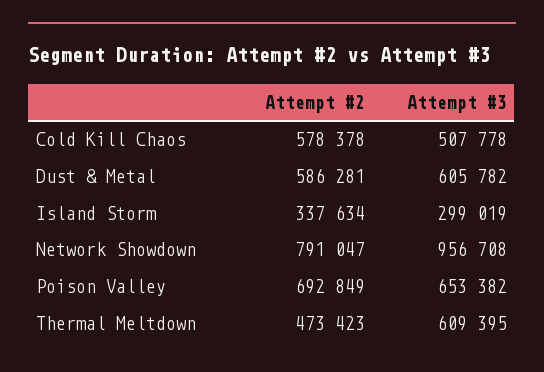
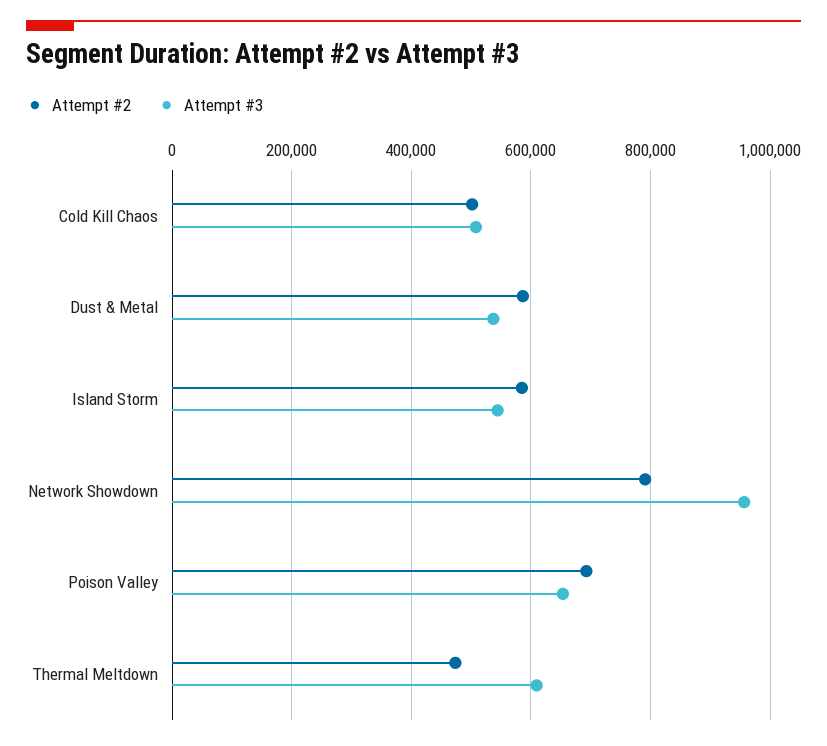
  {
    "Attempt #2": {
-     "Cold Kill Chaos": 578378,
+     "Cold Kill Chaos": 500000,
      "Dust & Metal": 586281,
-     "Island Storm": 337634,
+     "Island Storm": 580000,
      "Network Showdown": 791047,
      "Poison Valley": 692849,
      "Thermal Meltdown": 473423
    },
    "Attempt #3": {
      "Cold Kill Chaos": 507778,
-     "Dust & Metal": 605782,
+     "Dust & Metal": 540000,
-     "Island Storm": 299019,
+     "Island Storm": 540000,
      "Network Showdown": 956708,
      "Poison Valley": 653382,
      "Thermal Meltdown": 609395
    }
  }

